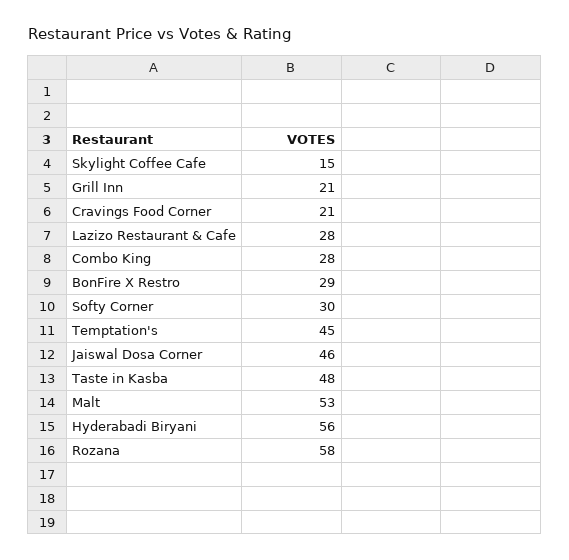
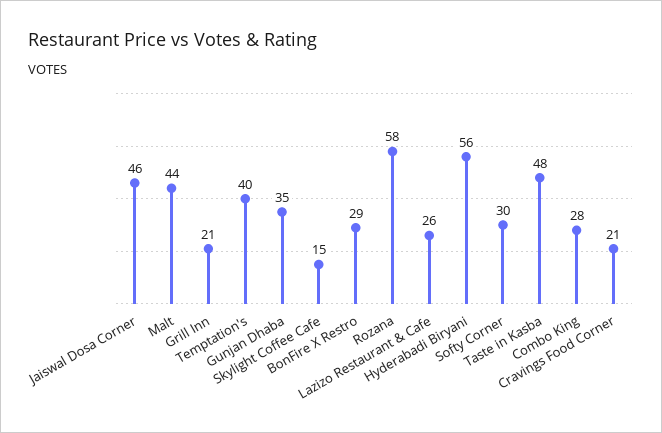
  {
    "Skylight Coffee Cafe": 15,
    "Grill Inn": 21,
    "Cravings Food Corner": 21,
-   "Lazizo Restaurant & Cafe": 28,
+   "Lazizo Restaurant & Cafe": 26,
    "Combo King": 28,
    "BonFire X Restro": 29,
    "Softy Corner": 30,
-   "Temptation's": 45,
+   "Temptation's": 40,
    "Jaiswal Dosa Corner": 46,
    "Taste in Kasba": 48,
-   "Malt": 53,
+   "Malt": 44,
    "Hyderabadi Biryani": 56,
-   "Rozana": 58
+   "Rozana": 58,
+   "Gunjan Dhaba": 35
  }

